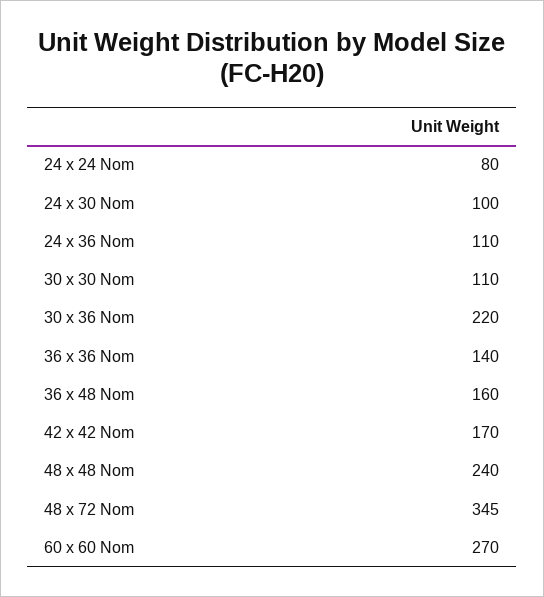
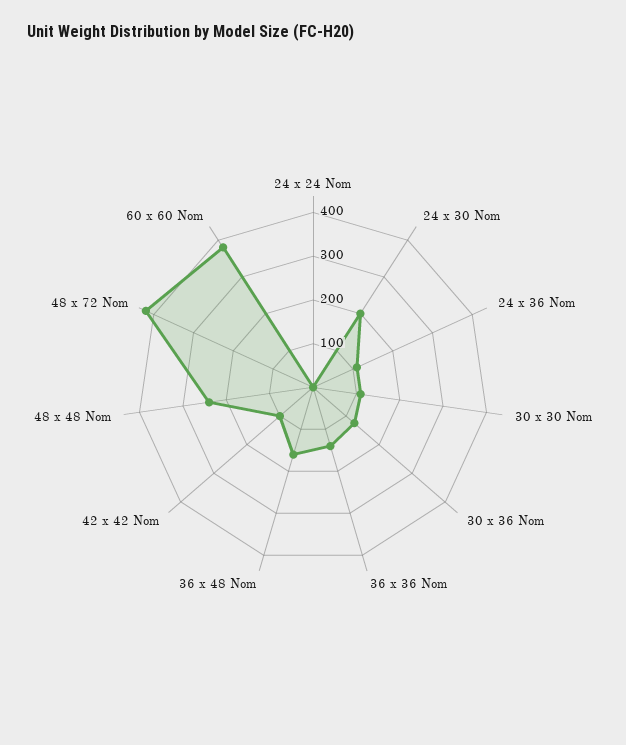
  {
-   "24 x 24 Nom": 80,
+   "24 x 24 Nom": 0,
-   "24 x 30 Nom": 100,
+   "24 x 30 Nom": 200,
    "24 x 36 Nom": 110,
    "30 x 30 Nom": 110,
-   "30 x 36 Nom": 220,
+   "30 x 36 Nom": 120,
    "36 x 36 Nom": 140,
    "36 x 48 Nom": 160,
-   "42 x 42 Nom": 170,
+   "42 x 42 Nom": 100,
    "48 x 48 Nom": 240,
-   "48 x 72 Nom": 345,
+   "48 x 72 Nom": 420,
-   "60 x 60 Nom": 270
+   "60 x 60 Nom": 380
  }

